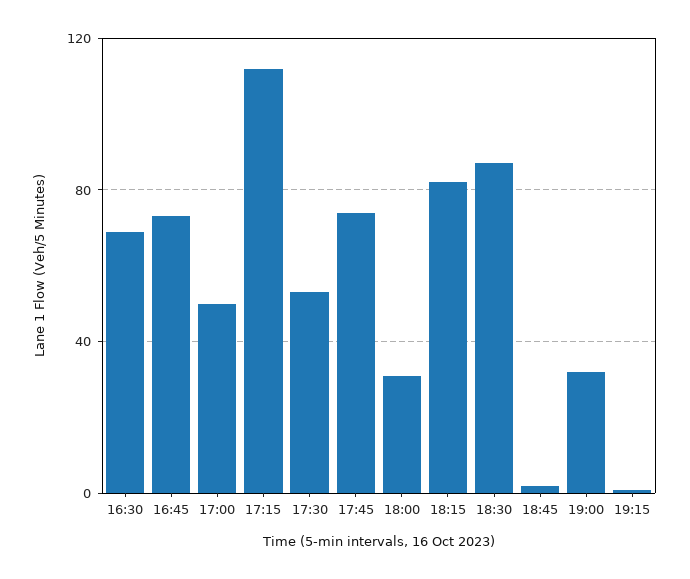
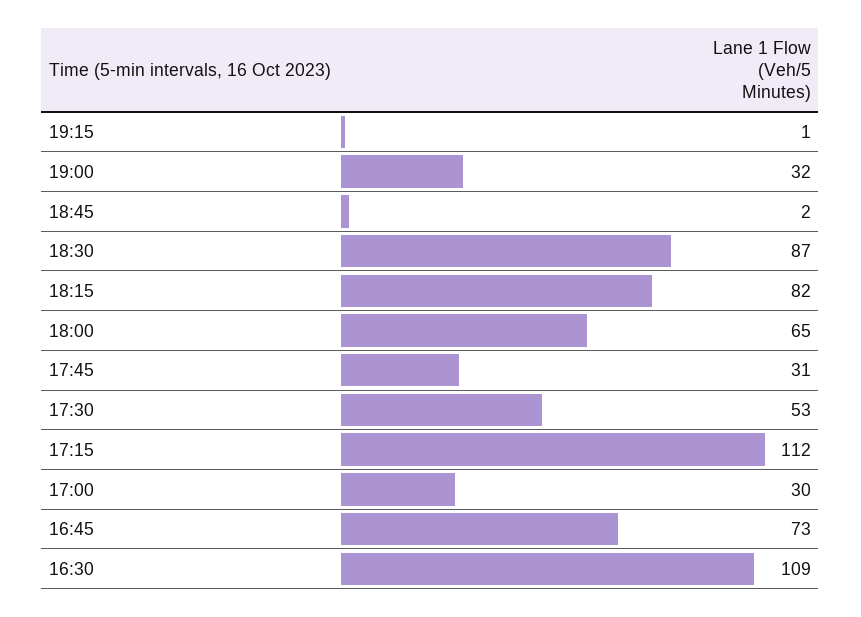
  {
-   "16:30": 70,
+   "16:30": 109,
    "16:45": 73,
-   "17:00": 50,
+   "17:00": 30,
    "17:15": 112,
    "17:30": 53,
-   "17:45": 75,
+   "17:45": 31,
-   "18:00": 30,
+   "18:00": 65,
    "18:15": 82,
    "18:30": 87,
    "18:45": 2,
    "19:00": 32,
    "19:15": 1
  }

